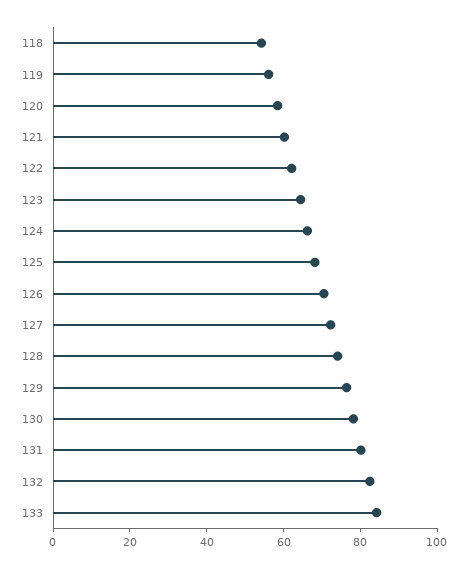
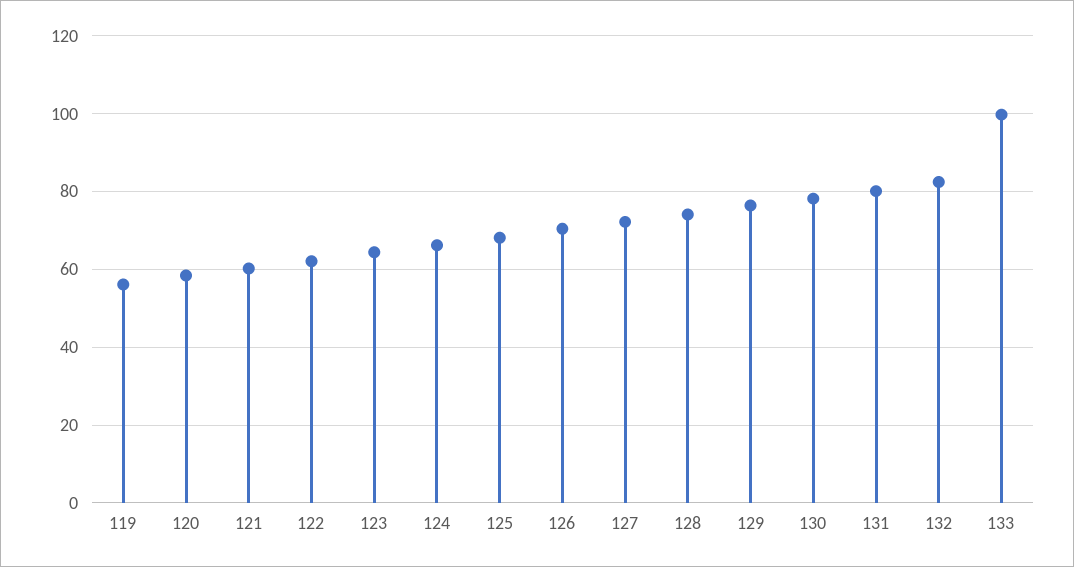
  {
-   "118": 55,
    "119": 56,
    "120": 58,
    "121": 60,
    "122": 62,
    "123": 64,
    "124": 66,
    "125": 68,
    "126": 70,
    "127": 72,
    "128": 74,
    "129": 76,
    "130": 78,
    "131": 80,
    "132": 82,
-   "133": 85
+   "133": 100
  }

